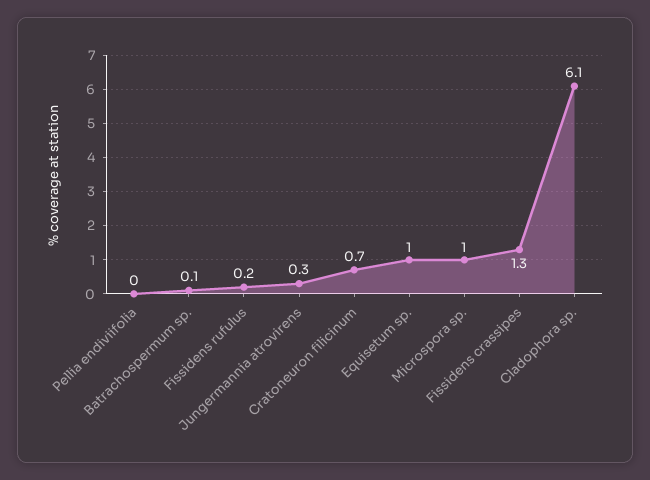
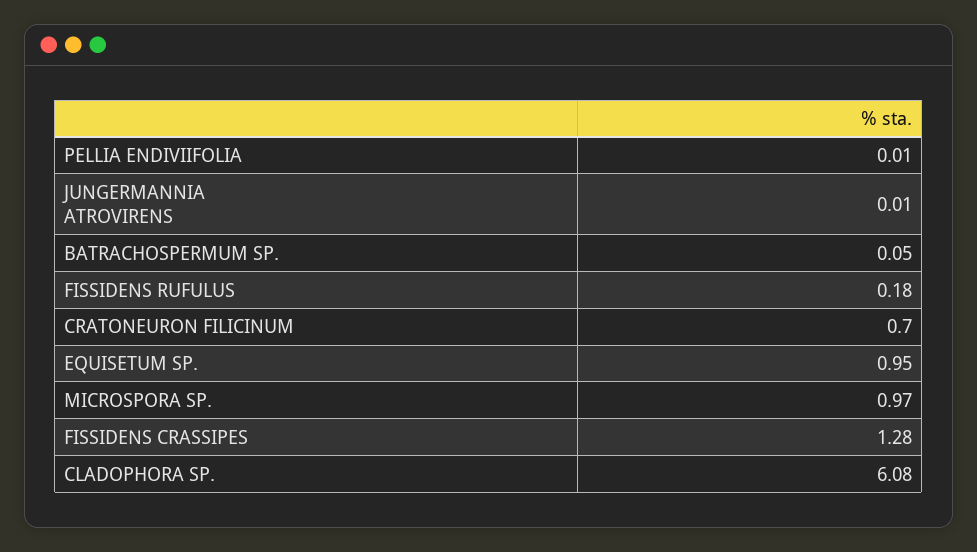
  {
    "Pellia endiviifolia": 0.01,
    "Batrachospermum sp.": 0.05,
    "Fissidens rufulus": 0.18,
-   "Jungermannia atrovirens": 0.3,
+   "Jungermannia atrovirens": 0.01,
    "Cratoneuron filicinum": 0.7,
    "Equisetum sp.": 0.95,
    "Microspora sp.": 0.97,
    "Fissidens crassipes": 1.28,
    "Cladophora sp.": 6.08
  }

